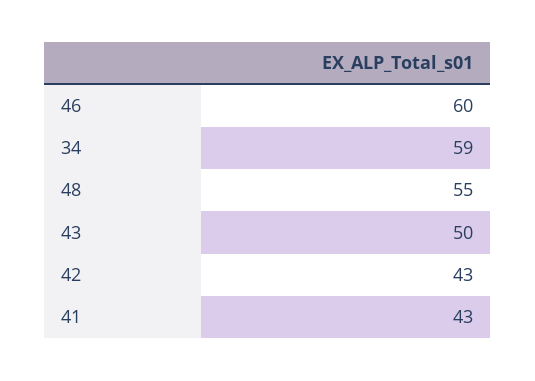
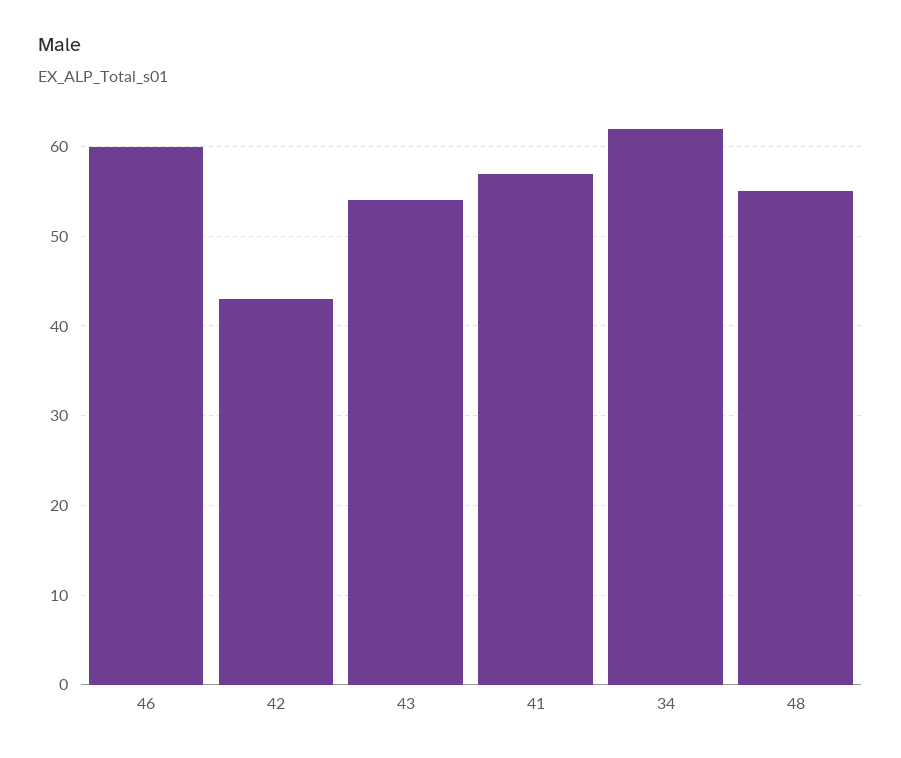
  {
    "46": 60,
-   "34": 59,
+   "34": 62,
    "48": 55,
-   "43": 50,
+   "43": 54,
    "42": 43,
-   "41": 43
+   "41": 57
  }

